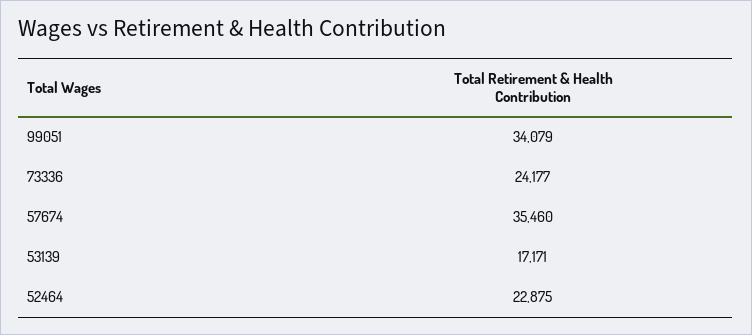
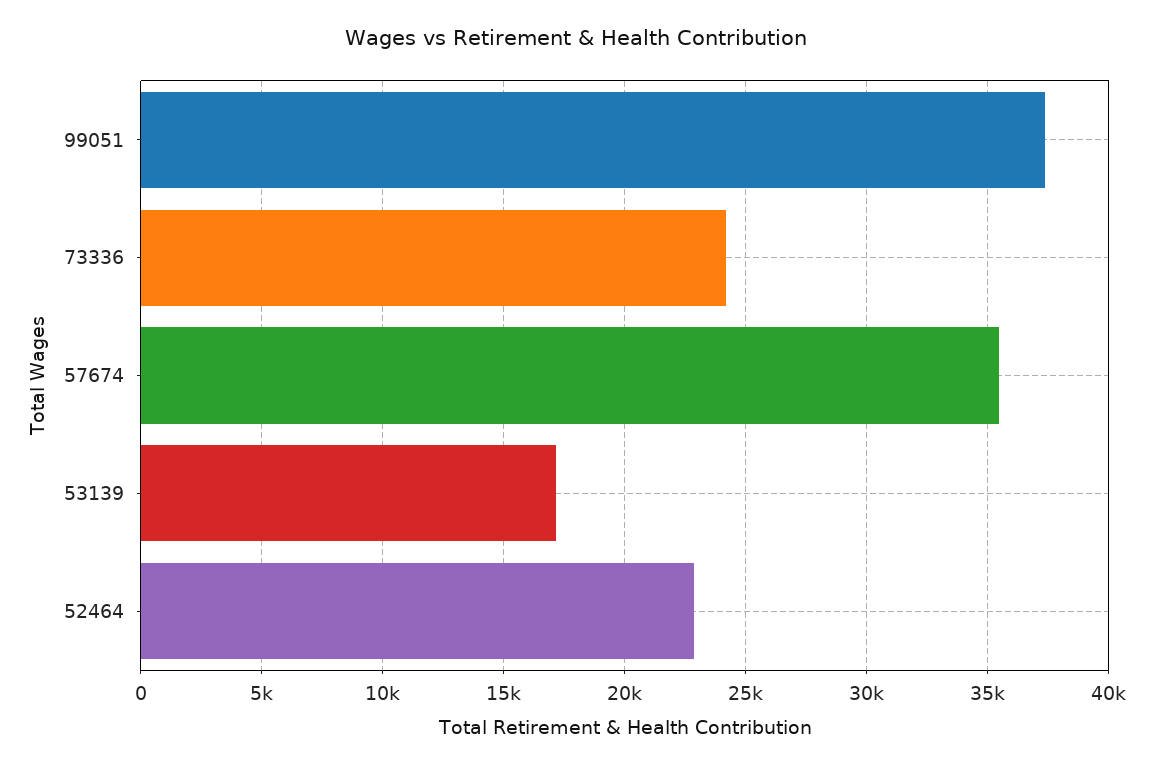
  {
-   "99051": 34079,
+   "99051": 37500,
    "73336": 24177,
    "57674": 35460,
    "53139": 17171,
    "52464": 22875
  }

